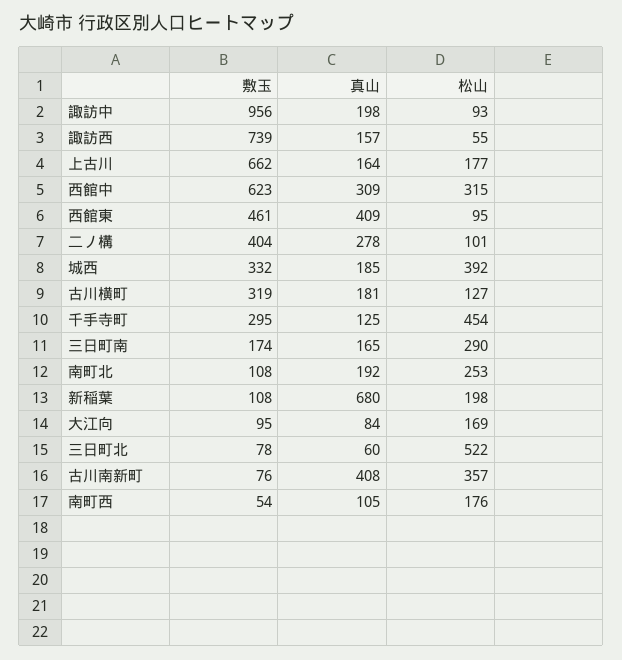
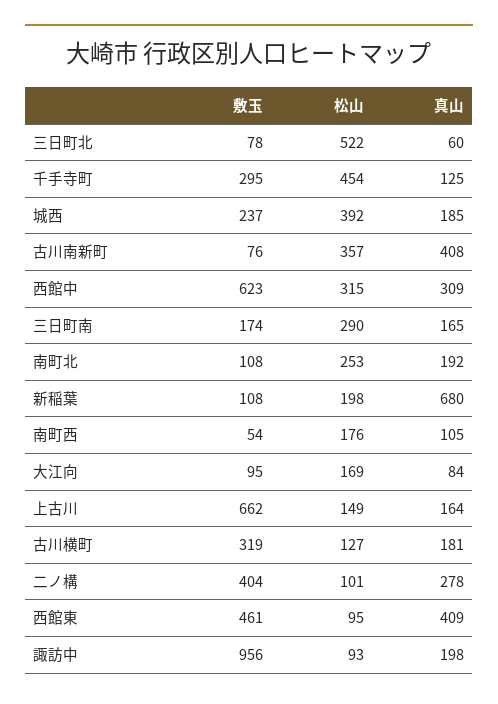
  {
    "敷玉": {
      "諏訪中": 956,
-     "諏訪西": 739,
      "上古川": 662,
      "西館中": 623,
      "西館東": 461,
      "二ノ構": 404,
-     "城西": 332,
+     "城西": 237,
      "古川横町": 319,
      "千手寺町": 295,
      "三日町南": 174,
      "南町北": 108,
      "新稲葉": 108,
      "大江向": 95,
      "三日町北": 78,
      "古川南新町": 76,
      "南町西": 54
    },
    "真山": {
      "諏訪中": 198,
-     "諏訪西": 157,
      "上古川": 164,
      "西館中": 309,
      "西館東": 409,
      "二ノ構": 278,
      "城西": 185,
      "古川横町": 181,
      "千手寺町": 125,
      "三日町南": 165,
      "南町北": 192,
      "新稲葉": 680,
      "大江向": 84,
      "三日町北": 60,
      "古川南新町": 408,
      "南町西": 105
    },
    "松山": {
      "諏訪中": 93,
-     "諏訪西": 55,
-     "上古川": 177,
+     "上古川": 149,
      "西館中": 315,
      "西館東": 95,
      "二ノ構": 101,
      "城西": 392,
      "古川横町": 127,
      "千手寺町": 454,
      "三日町南": 290,
      "南町北": 253,
      "新稲葉": 198,
      "大江向": 169,
      "三日町北": 522,
      "古川南新町": 357,
      "南町西": 176
    }
  }

